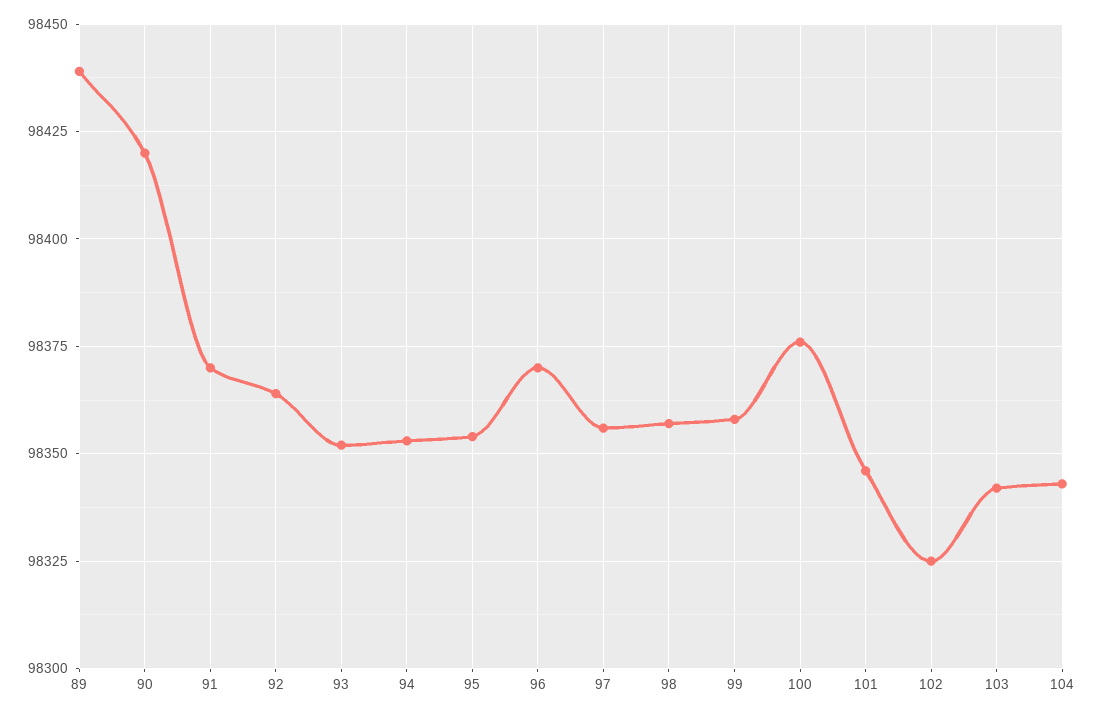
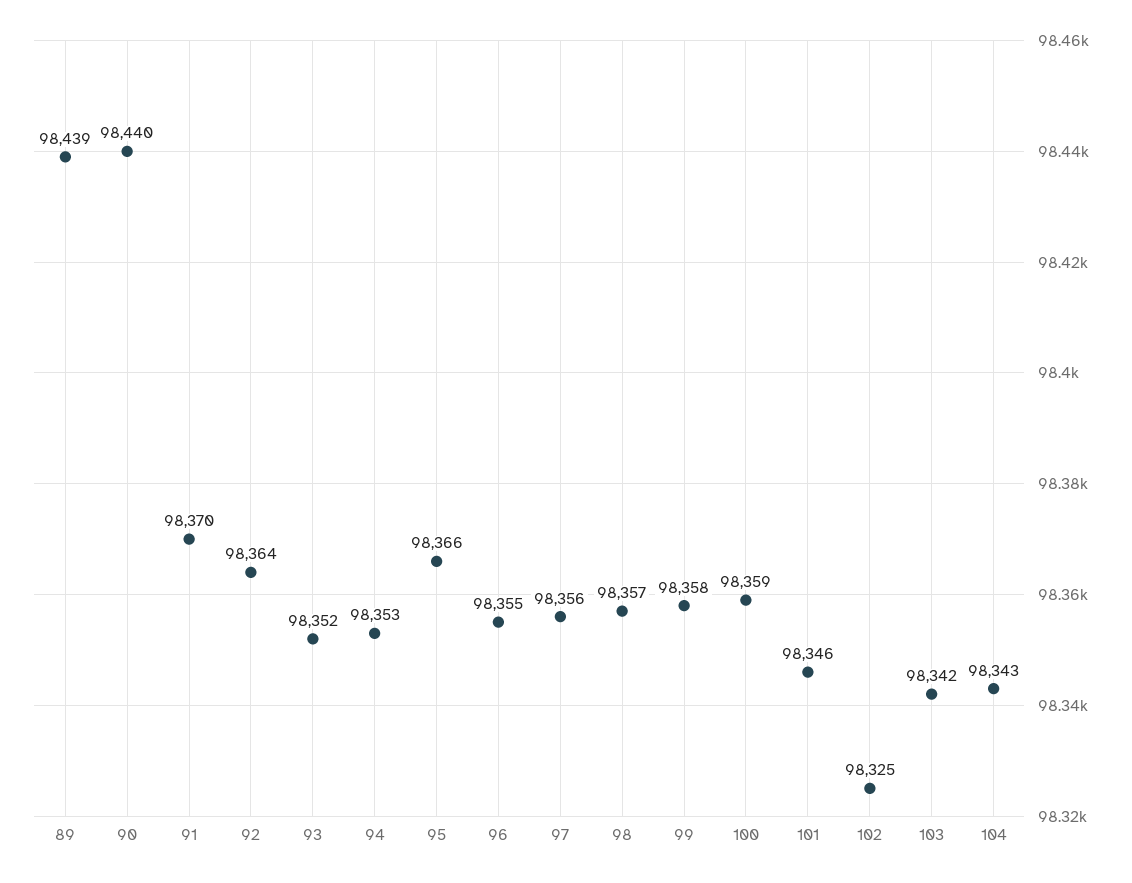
  {
    "89": 98439,
-   "90": 98420,
+   "90": 98440,
    "91": 98370,
    "92": 98364,
    "93": 98352,
    "94": 98353,
-   "95": 98355,
+   "95": 98366,
-   "96": 98370,
+   "96": 98355,
    "97": 98356,
    "98": 98357,
    "99": 98358,
-   "100": 98375,
+   "100": 98359,
    "101": 98346,
    "102": 98325,
    "103": 98342,
    "104": 98343
  }

